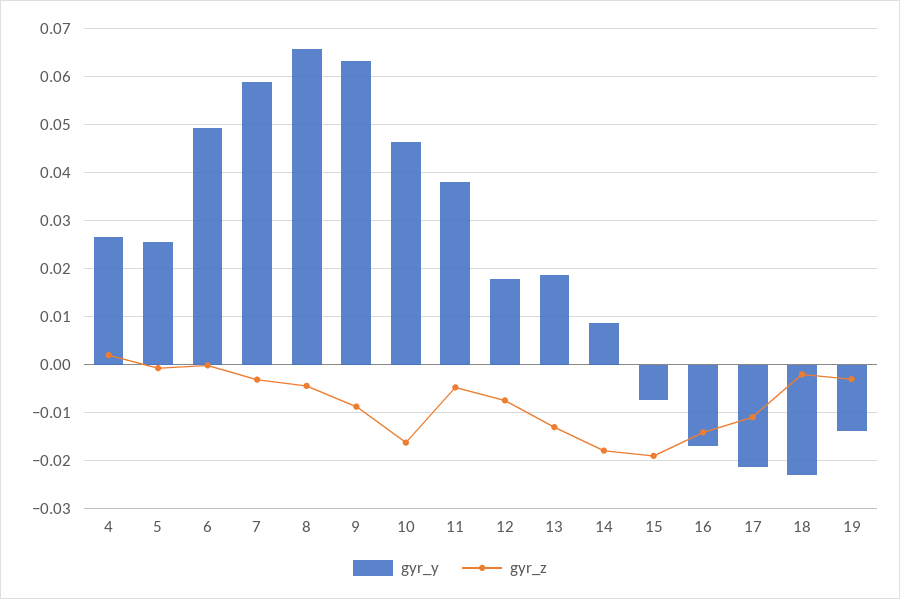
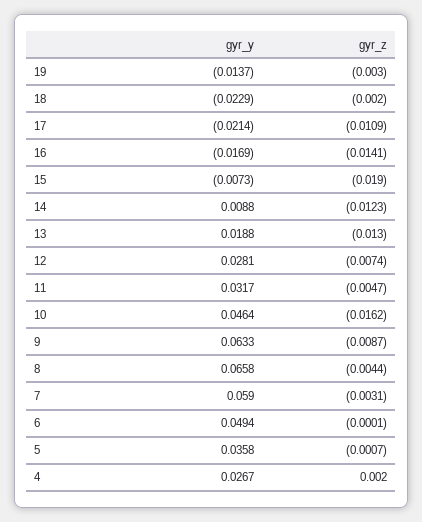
  {
    "gyr_y": {
      "4": 0.0267,
-     "5": 0.026,
+     "5": 0.0358,
      "6": 0.0494,
      "7": 0.059,
      "8": 0.0658,
      "9": 0.0633,
      "10": 0.0464,
-     "11": 0.038,
+     "11": 0.0317,
-     "12": 0.018,
+     "12": 0.0281,
      "13": 0.0188,
      "14": 0.0088,
      "15": -0.0073,
      "16": -0.0169,
      "17": -0.0214,
      "18": -0.0229,
      "19": -0.0137
    },
    "gyr_z": {
      "4": 0.002,
      "5": -0.0007,
      "6": -0.0001,
      "7": -0.0031,
      "8": -0.0044,
      "9": -0.0087,
      "10": -0.0162,
      "11": -0.0047,
      "12": -0.0074,
      "13": -0.013,
-     "14": -0.018,
+     "14": -0.0123,
      "15": -0.019,
      "16": -0.0141,
      "17": -0.0109,
      "18": -0.002,
      "19": -0.003
    }
  }

